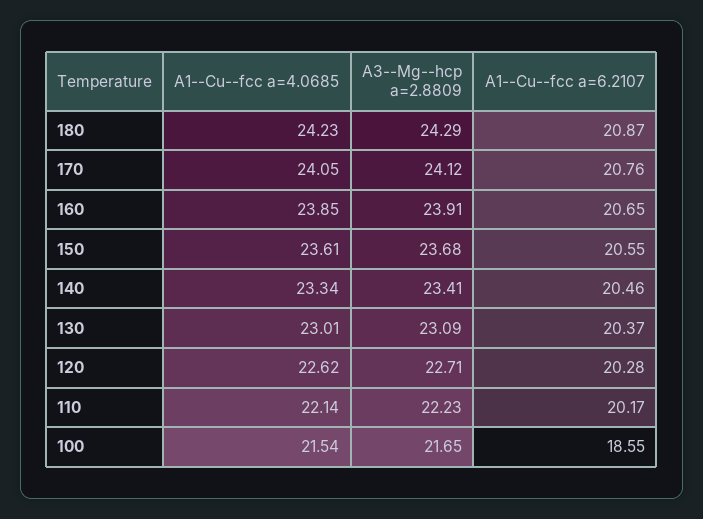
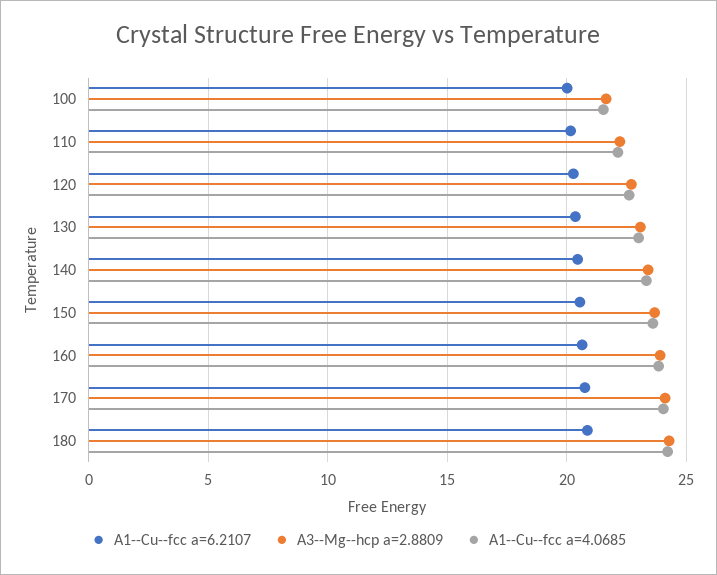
  {
    "A1--Cu--fcc a=4.0685": {
      "180": 24.23,
      "170": 24.05,
      "160": 23.85,
      "150": 23.61,
      "140": 23.34,
      "130": 23.01,
      "120": 22.62,
      "110": 22.14,
      "100": 21.54
    },
    "A3--Mg--hcp a=2.8809": {
      "180": 24.29,
      "170": 24.12,
      "160": 23.91,
      "150": 23.68,
      "140": 23.41,
      "130": 23.09,
      "120": 22.71,
      "110": 22.23,
      "100": 21.65
    },
    "A1--Cu--fcc a=6.2107": {
      "180": 20.87,
      "170": 20.76,
      "160": 20.65,
      "150": 20.55,
      "140": 20.46,
      "130": 20.37,
      "120": 20.28,
      "110": 20.17,
-     "100": 18.55
+     "100": 20
    }
  }

